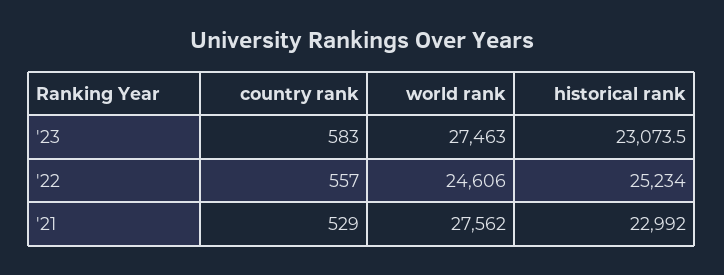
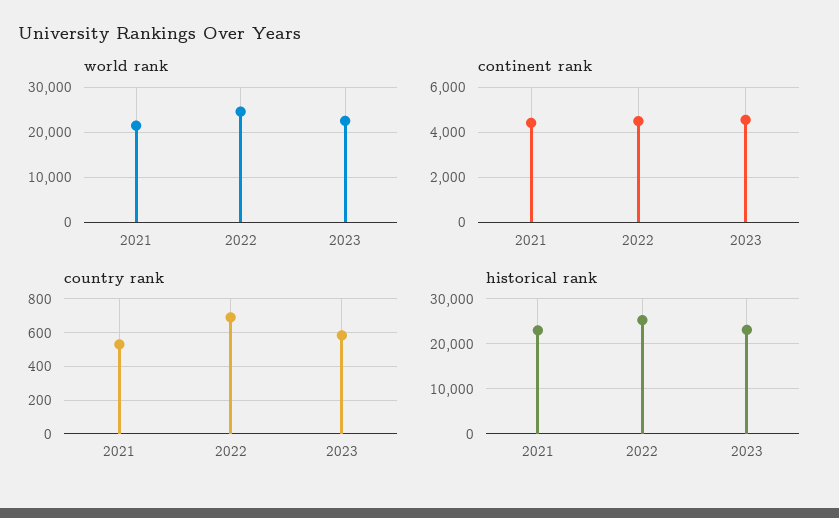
  {
    "country rank": {
      "'23": 583,
-     "'22": 557,
+     "'22": 700,
      "'21": 529
    },
    "world rank": {
-     "'23": 27463,
+     "'23": 22000,
      "'22": 24606,
-     "'21": 27562
+     "'21": 22000
    },
    "historical rank": {
      "'23": 23073.5,
      "'22": 25234,
      "'21": 22992
-   }
+   },
+   "continent rank": {
+     "'21": 4500,
+     "'22": 4500,
+     "'23": 4500
+   }
  }

